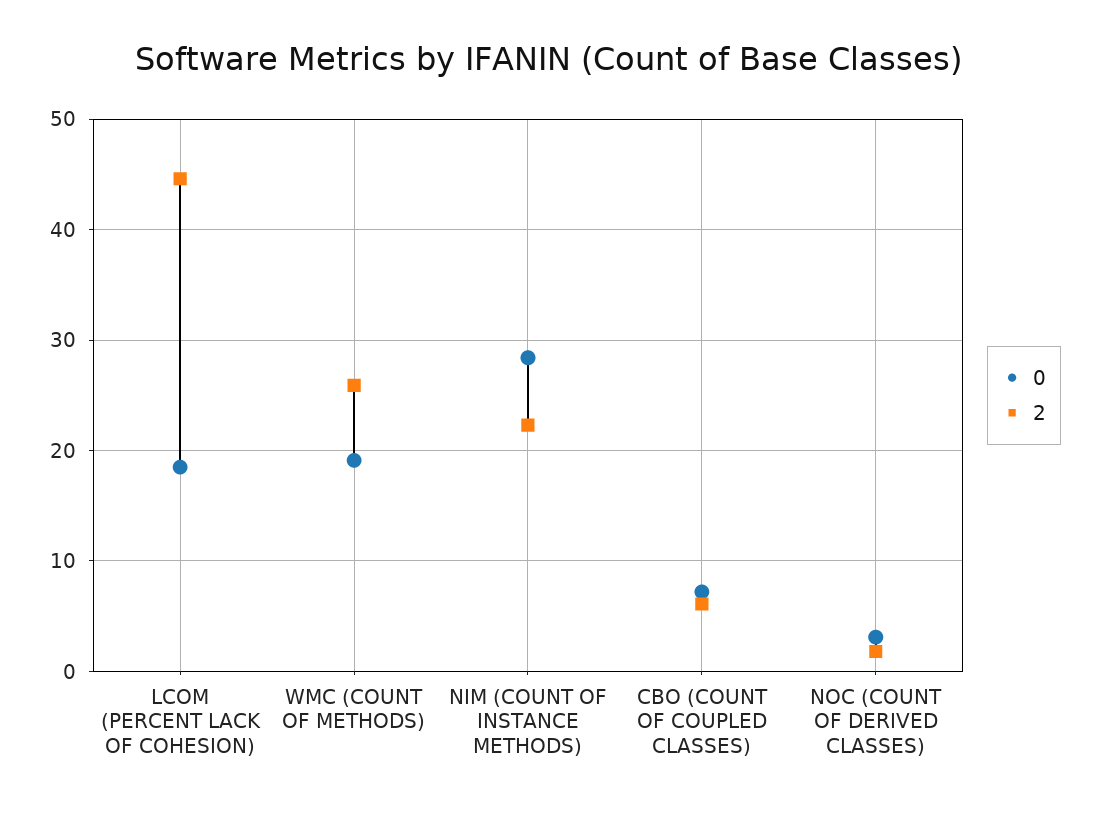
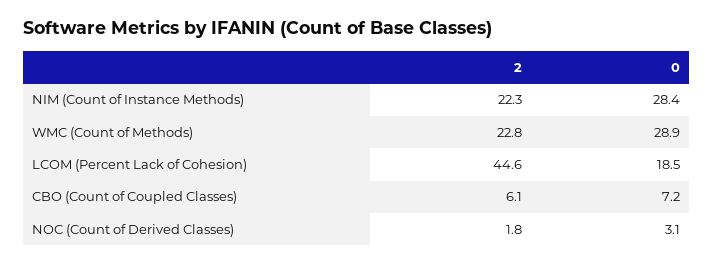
  {
    "0": {
      "LCOM (PERCENT LACK OF COHESION)": 18.5,
-     "WMC (COUNT OF METHODS)": 19,
+     "WMC (COUNT OF METHODS)": 28.9,
      "NIM (COUNT OF INSTANCE METHODS)": 28.4,
      "CBO (COUNT OF COUPLED CLASSES)": 7.2,
      "NOC (COUNT OF DERIVED CLASSES)": 3.1
    },
    "2": {
      "LCOM (PERCENT LACK OF COHESION)": 44.6,
-     "WMC (COUNT OF METHODS)": 26,
+     "WMC (COUNT OF METHODS)": 22.8,
      "NIM (COUNT OF INSTANCE METHODS)": 22.3,
      "CBO (COUNT OF COUPLED CLASSES)": 6.1,
      "NOC (COUNT OF DERIVED CLASSES)": 1.8
    }
  }

